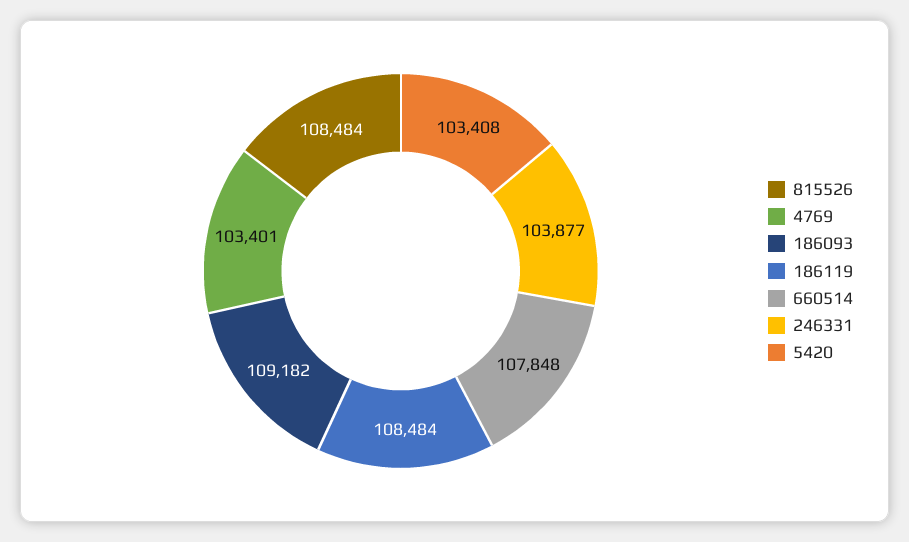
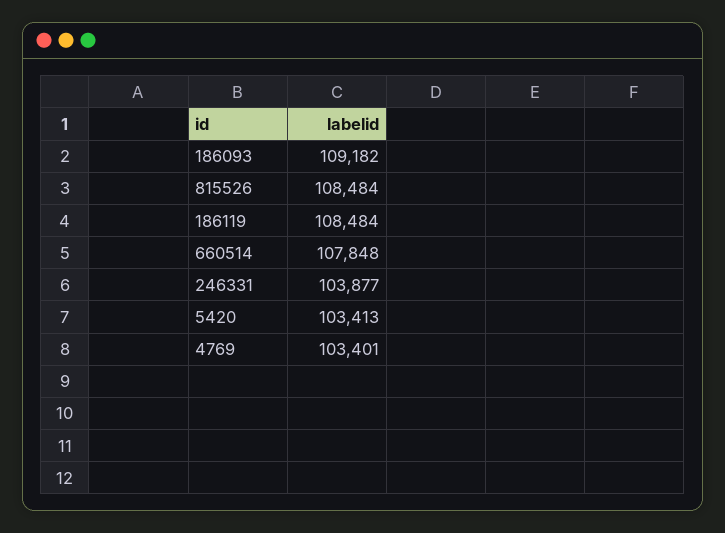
  {
    "815526": 108484,
    "4769": 103401,
    "186093": 109182,
    "186119": 108484,
    "660514": 107848,
    "246331": 103877,
-   "5420": 103408
+   "5420": 103413
  }

